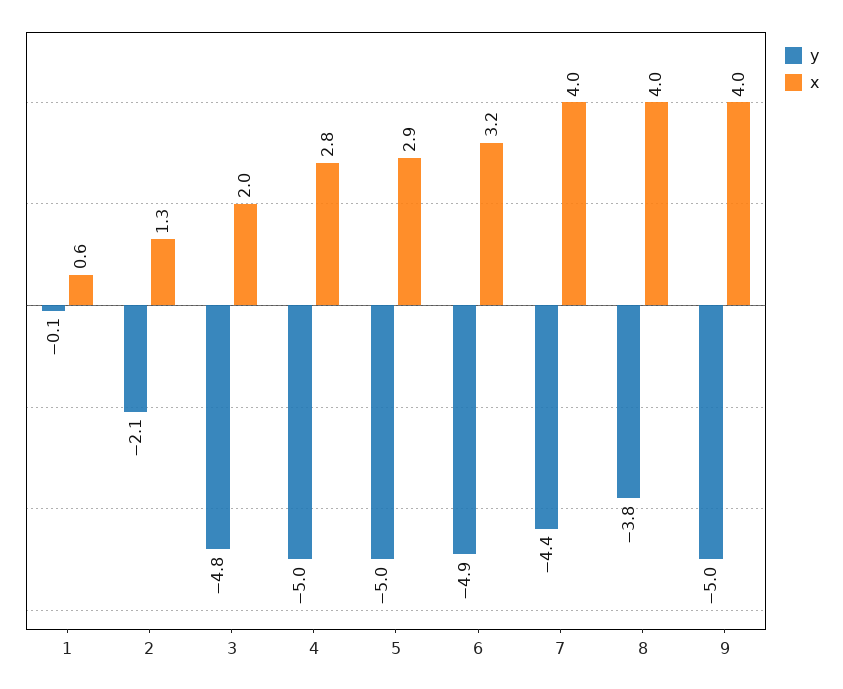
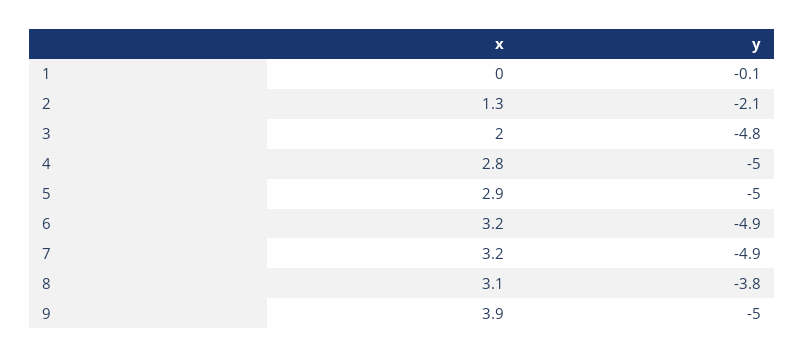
  {
    "y": {
      "1": -0.1,
      "2": -2.1,
      "3": -4.8,
      "4": -5,
      "5": -5,
      "6": -4.9,
-     "7": -4.4,
+     "7": -4.9,
      "8": -3.8,
      "9": -5
    },
    "x": {
-     "1": 0.6,
+     "1": 0,
      "2": 1.3,
      "3": 2,
      "4": 2.8,
      "5": 2.9,
      "6": 3.2,
-     "7": 4,
+     "7": 3.2,
-     "8": 4,
+     "8": 3.1,
-     "9": 4
+     "9": 3.9
    }
  }

